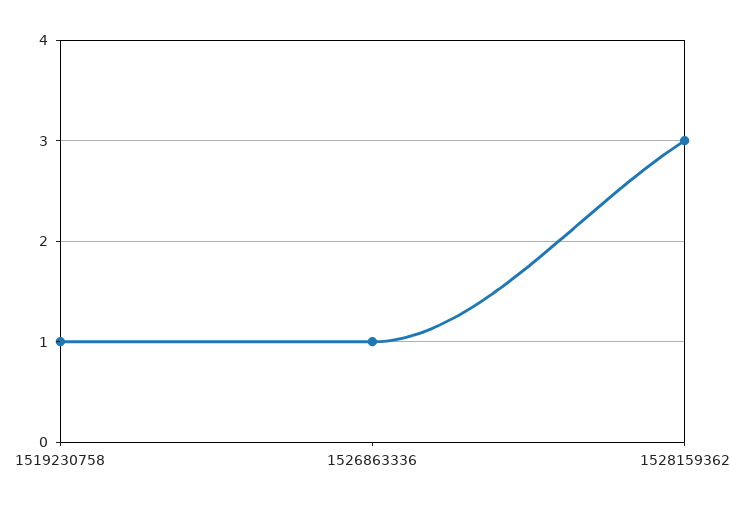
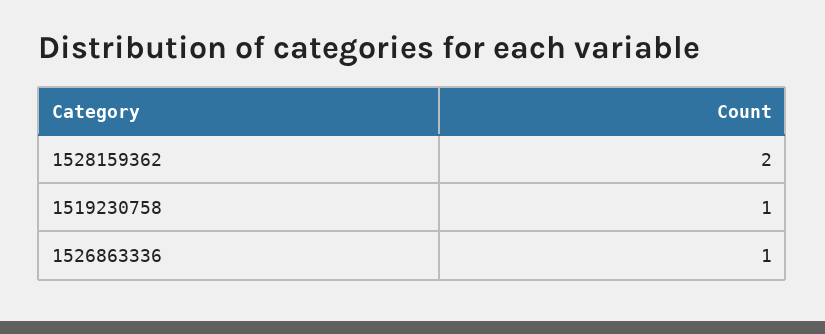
  {
    "1519230758": 1,
    "1526863336": 1,
-   "1528159362": 3
+   "1528159362": 2
  }

